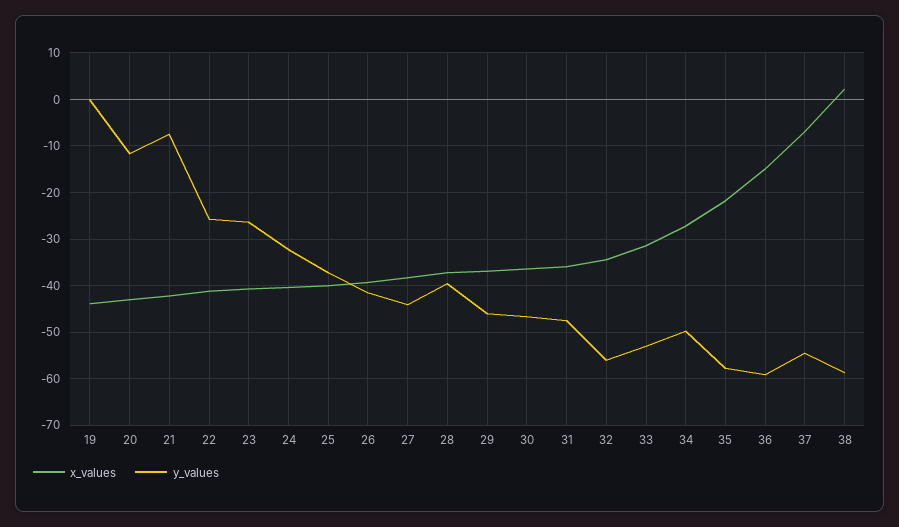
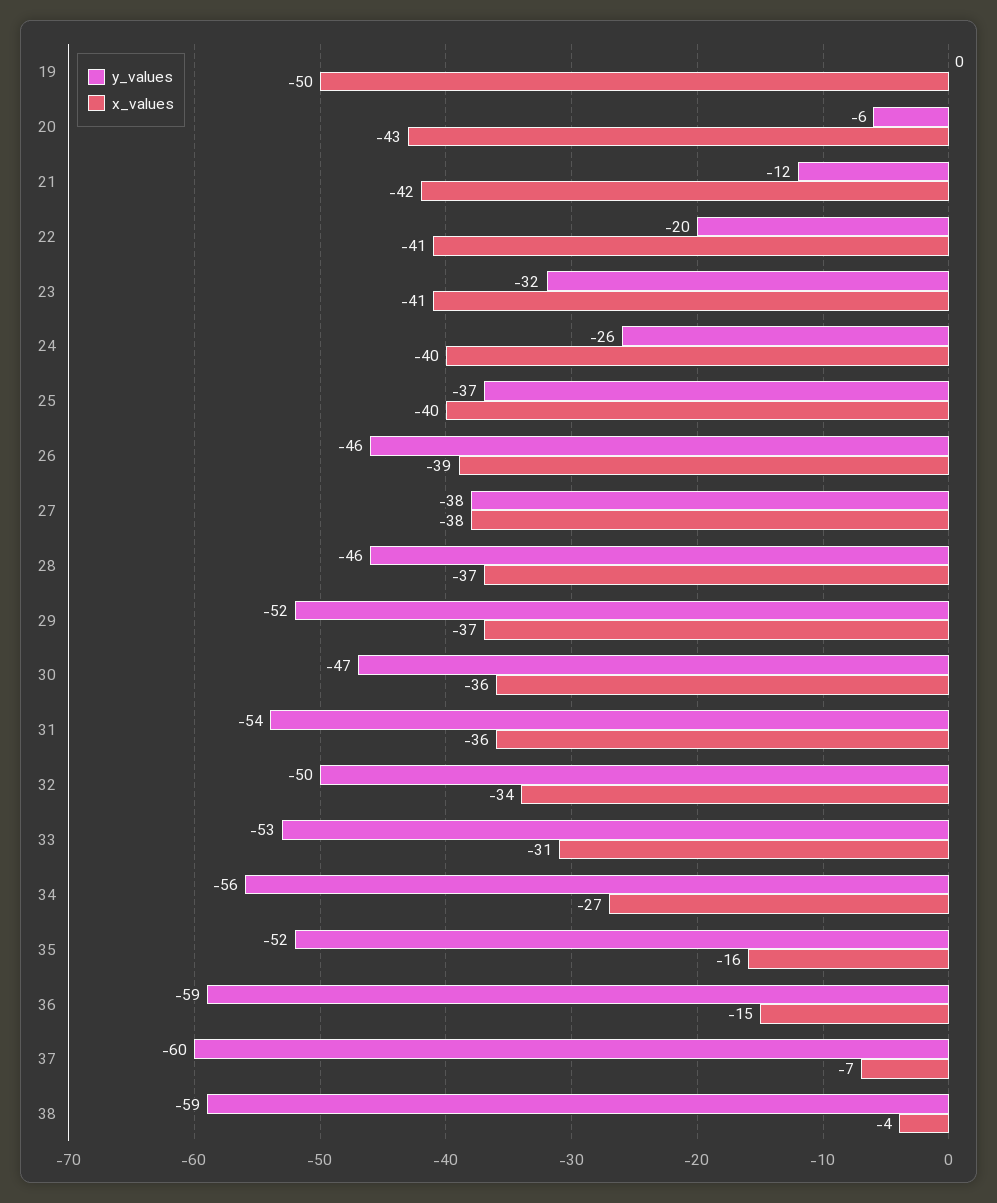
  {
    "x_values": {
-     "19": -44,
+     "19": -50,
      "20": -43,
      "21": -42,
      "22": -41,
      "23": -41,
      "24": -40,
      "25": -40,
      "26": -39,
      "27": -38,
      "28": -37,
      "29": -37,
      "30": -36,
      "31": -36,
      "32": -34,
      "33": -31,
      "34": -27,
-     "35": -22,
+     "35": -16,
      "36": -15,
      "37": -7,
-     "38": 2
+     "38": -4
    },
    "y_values": {
      "19": 0,
-     "20": -12,
+     "20": -6,
-     "21": -8,
+     "21": -12,
-     "22": -26,
+     "22": -20,
-     "23": -26,
+     "23": -32,
-     "24": -32,
+     "24": -26,
      "25": -37,
-     "26": -42,
+     "26": -46,
-     "27": -44,
+     "27": -38,
-     "28": -40,
+     "28": -46,
-     "29": -46,
+     "29": -52,
      "30": -47,
-     "31": -48,
+     "31": -54,
-     "32": -56,
+     "32": -50,
      "33": -53,
-     "34": -50,
+     "34": -56,
-     "35": -58,
+     "35": -52,
      "36": -59,
-     "37": -54,
+     "37": -60,
      "38": -59
    }
  }

